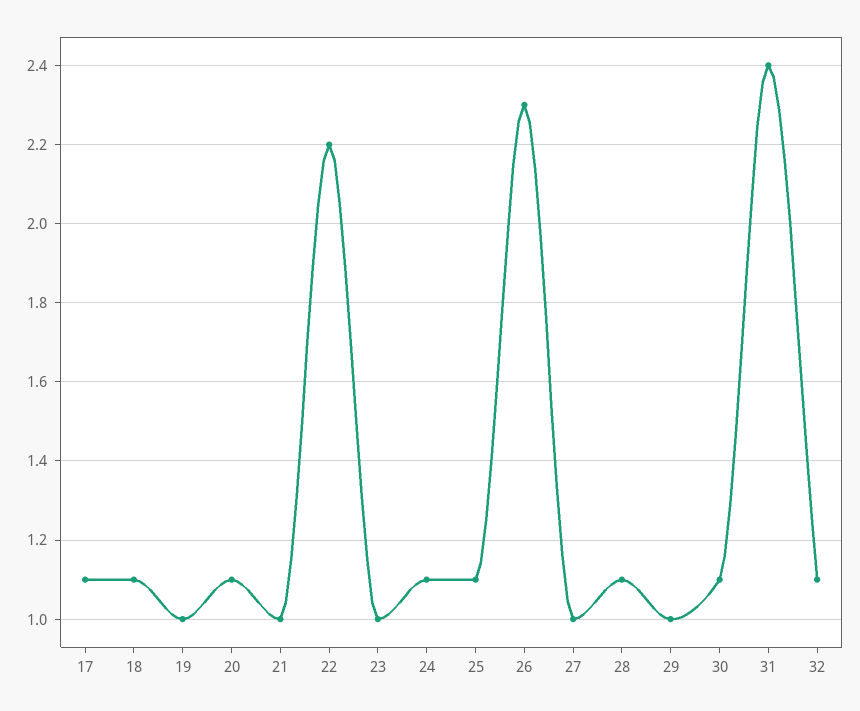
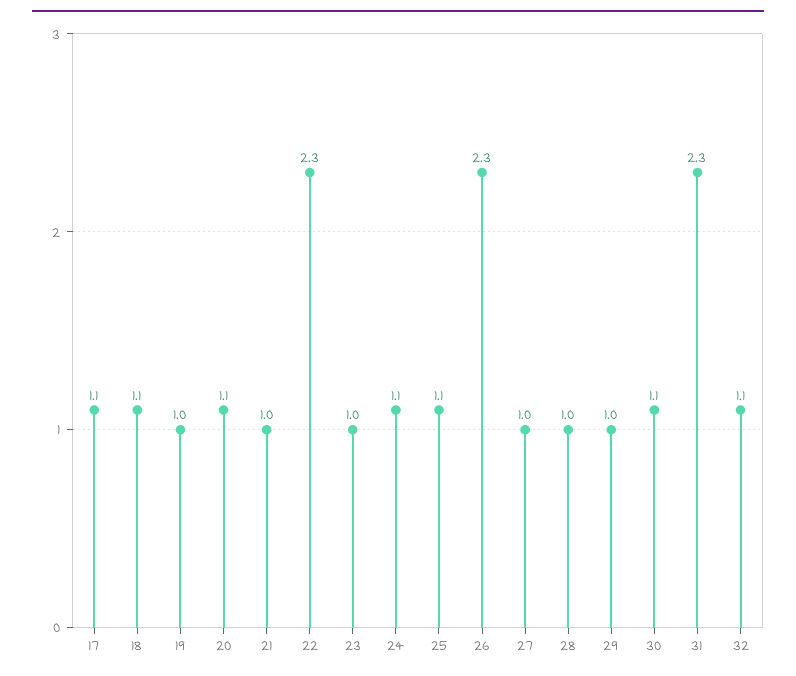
  {
    "17": 1.1,
    "18": 1.1,
    "19": 1,
    "20": 1.1,
    "21": 1,
-   "22": 2.2,
+   "22": 2.3,
    "23": 1,
    "24": 1.1,
    "25": 1.1,
    "26": 2.3,
    "27": 1,
-   "28": 1.1,
+   "28": 1,
    "29": 1,
    "30": 1.1,
-   "31": 2.4,
+   "31": 2.3,
    "32": 1.1
  }

